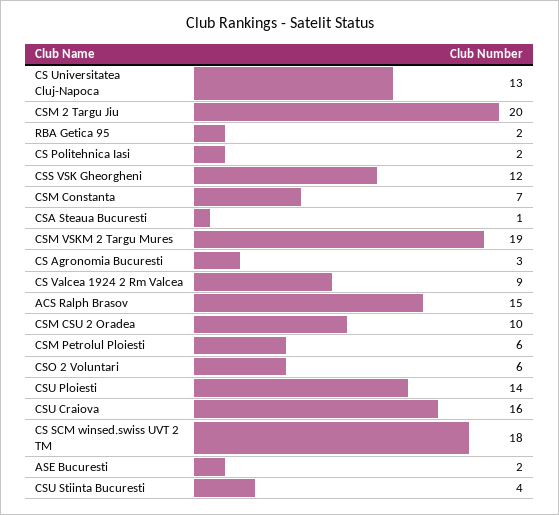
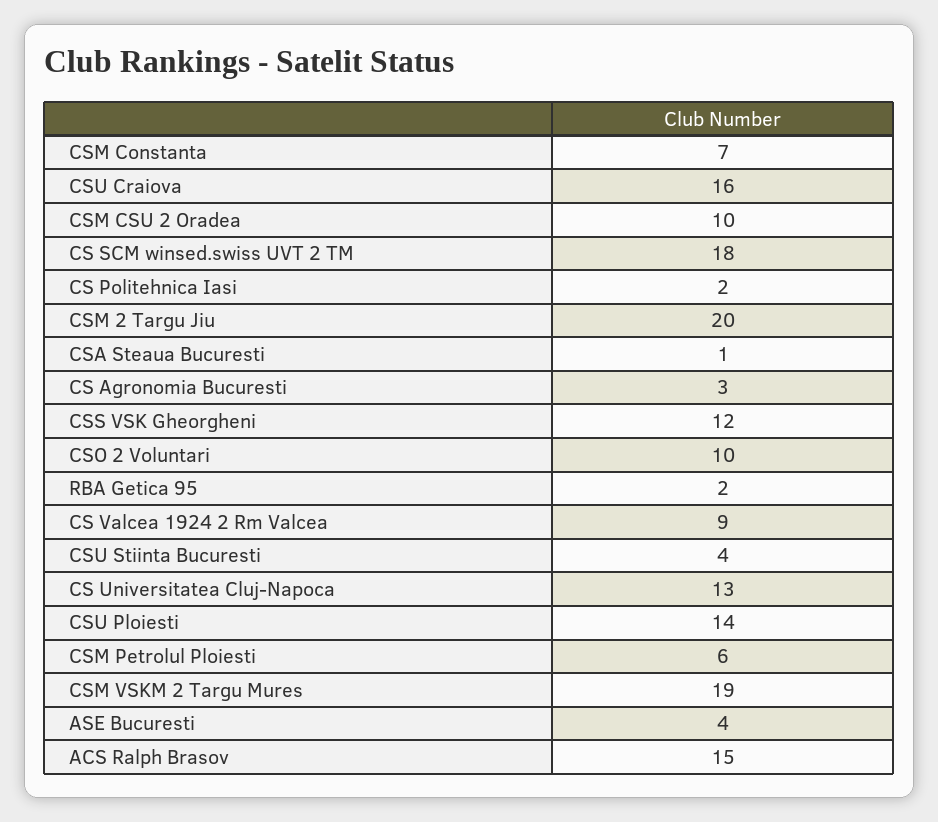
  {
    "CS Universitatea Cluj-Napoca": 13,
    "CSM 2 Targu Jiu": 20,
    "RBA Getica 95": 2,
    "CS Politehnica Iasi": 2,
    "CSS VSK Gheorgheni": 12,
    "CSM Constanta": 7,
    "CSA Steaua Bucuresti": 1,
    "CSM VSKM 2 Targu Mures": 19,
    "CS Agronomia Bucuresti": 3,
    "CS Valcea 1924 2 Rm Valcea": 9,
    "ACS Ralph Brasov": 15,
    "CSM CSU 2 Oradea": 10,
    "CSM Petrolul Ploiesti": 6,
-   "CSO 2 Voluntari": 6,
+   "CSO 2 Voluntari": 10,
    "CSU Ploiesti": 14,
    "CSU Craiova": 16,
    "CS SCM winsed.swiss UVT 2 TM": 18,
-   "ASE Bucuresti": 2,
+   "ASE Bucuresti": 4,
    "CSU Stiinta Bucuresti": 4
  }

